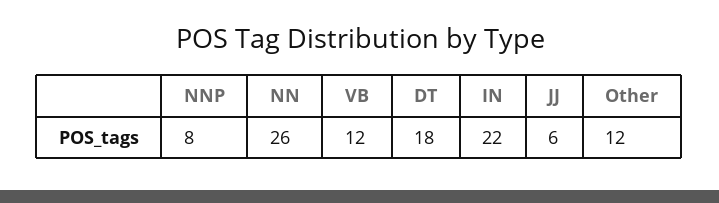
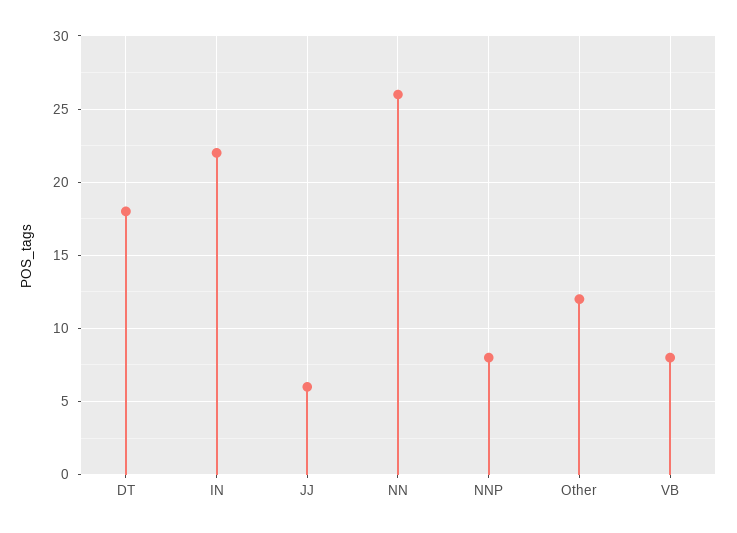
  {
    "NNP": 8,
    "NN": 26,
-   "VB": 12,
+   "VB": 8,
    "DT": 18,
    "IN": 22,
    "JJ": 6,
    "Other": 12
  }

